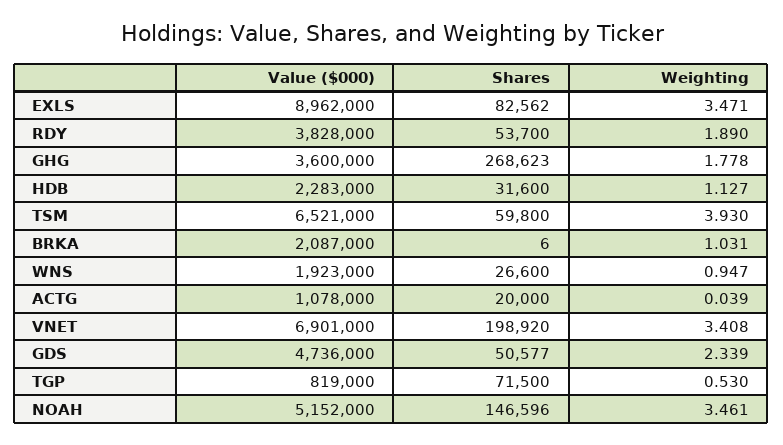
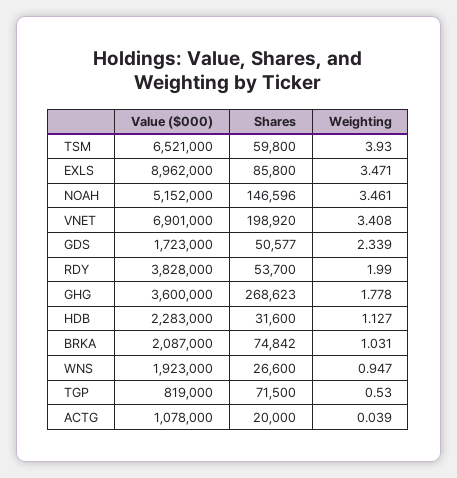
  {
    "Value ($000)": {
      "EXLS": 8962000,
      "RDY": 3828000,
      "GHG": 3600000,
      "HDB": 2283000,
      "TSM": 6521000,
      "BRKA": 2087000,
      "WNS": 1923000,
      "ACTG": 1078000,
      "VNET": 6901000,
-     "GDS": 4736000,
+     "GDS": 1723000,
      "TGP": 819000,
      "NOAH": 5152000
    },
    "Shares": {
-     "EXLS": 82562,
+     "EXLS": 85800,
      "RDY": 53700,
      "GHG": 268623,
      "HDB": 31600,
      "TSM": 59800,
-     "BRKA": 6,
+     "BRKA": 74842,
      "WNS": 26600,
      "ACTG": 20000,
      "VNET": 198920,
      "GDS": 50577,
      "TGP": 71500,
      "NOAH": 146596
    },
    "Weighting": {
      "EXLS": 3.471,
-     "RDY": 1.89,
+     "RDY": 1.99,
      "GHG": 1.778,
      "HDB": 1.127,
      "TSM": 3.93,
      "BRKA": 1.031,
      "WNS": 0.947,
      "ACTG": 0.039,
      "VNET": 3.408,
      "GDS": 2.339,
      "TGP": 0.53,
      "NOAH": 3.461
    }
  }

